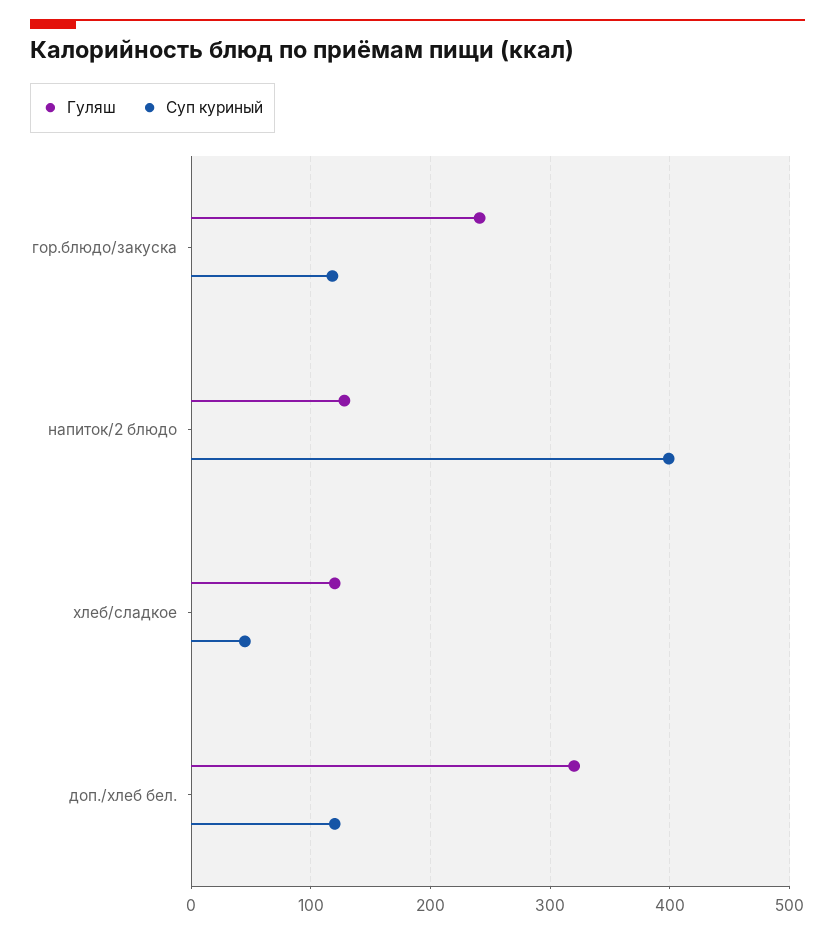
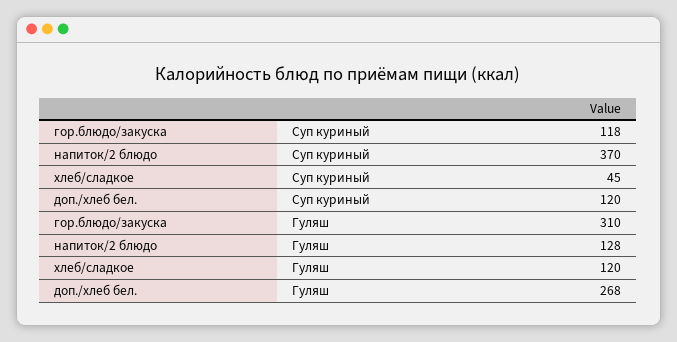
  {
    "Гуляш": {
-     "гор.блюдо/закуска": 240,
+     "гор.блюдо/закуска": 310,
      "напиток/2 блюдо": 128,
      "хлеб/сладкое": 120,
-     "доп./хлеб бел.": 320
+     "доп./хлеб бел.": 268
    },
    "Суп куриный": {
      "гор.блюдо/закуска": 118,
-     "напиток/2 блюдо": 400,
+     "напиток/2 блюдо": 370,
      "хлеб/сладкое": 45,
      "доп./хлеб бел.": 120
    }
  }

